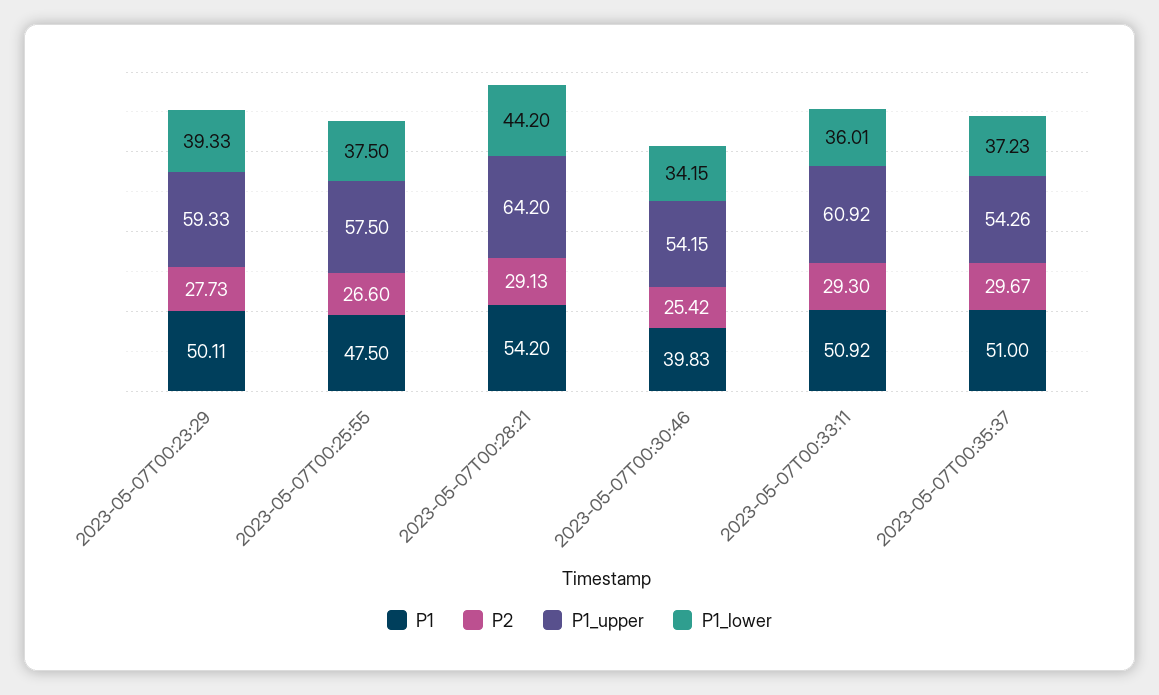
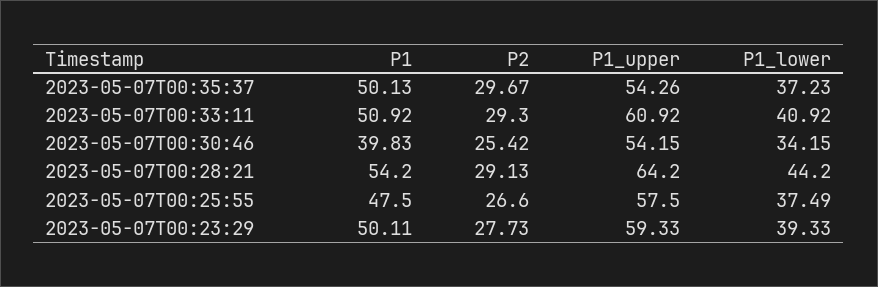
  {
    "P1": {
      "2023-05-07T00:23:29": 50.11,
      "2023-05-07T00:25:55": 47.5,
      "2023-05-07T00:28:21": 54.2,
      "2023-05-07T00:30:46": 39.83,
      "2023-05-07T00:33:11": 50.92,
-     "2023-05-07T00:35:37": 51
+     "2023-05-07T00:35:37": 50.13
    },
    "P2": {
      "2023-05-07T00:23:29": 27.73,
      "2023-05-07T00:25:55": 26.6,
      "2023-05-07T00:28:21": 29.13,
      "2023-05-07T00:30:46": 25.42,
      "2023-05-07T00:33:11": 29.3,
      "2023-05-07T00:35:37": 29.67
    },
    "P1_upper": {
      "2023-05-07T00:23:29": 59.33,
      "2023-05-07T00:25:55": 57.5,
      "2023-05-07T00:28:21": 64.2,
      "2023-05-07T00:30:46": 54.15,
      "2023-05-07T00:33:11": 60.92,
      "2023-05-07T00:35:37": 54.26
    },
    "P1_lower": {
      "2023-05-07T00:23:29": 39.33,
-     "2023-05-07T00:25:55": 37.5,
+     "2023-05-07T00:25:55": 37.49,
      "2023-05-07T00:28:21": 44.2,
      "2023-05-07T00:30:46": 34.15,
-     "2023-05-07T00:33:11": 36.01,
+     "2023-05-07T00:33:11": 40.92,
      "2023-05-07T00:35:37": 37.23
    }
  }

